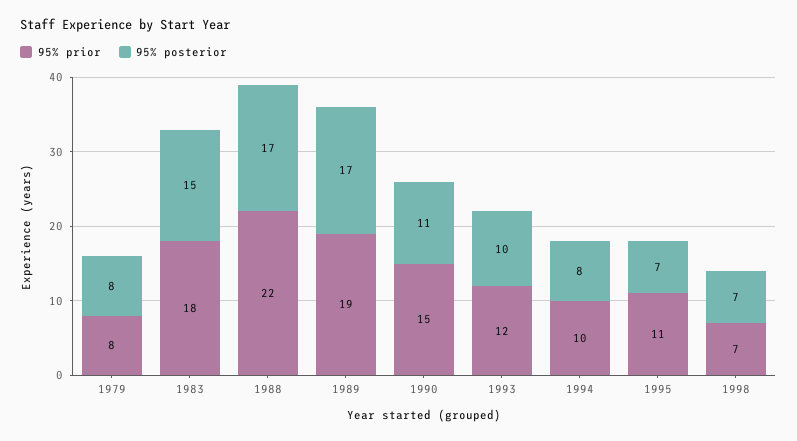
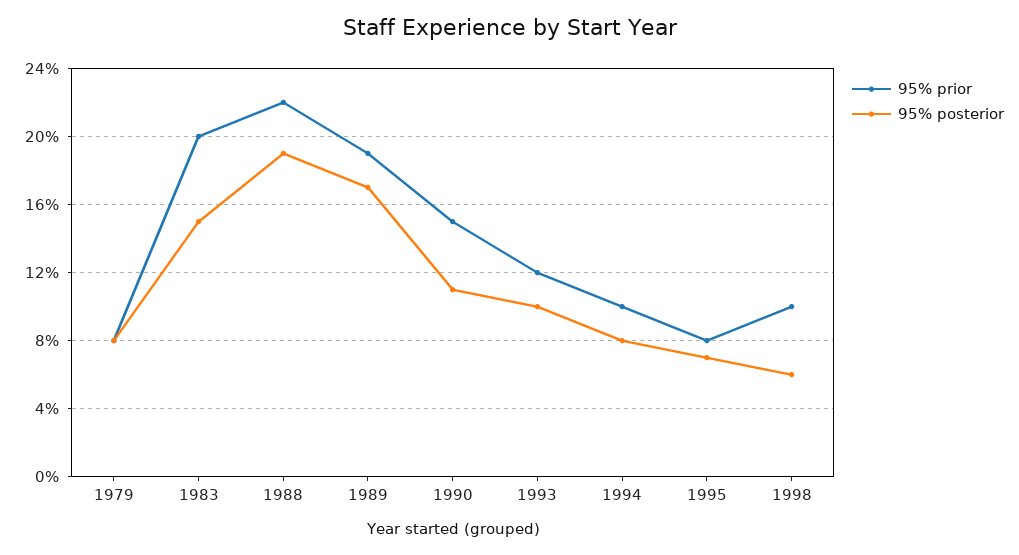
  {
    "95% prior": {
      "1979": 8,
-     "1983": 18,
+     "1983": 20,
      "1988": 22,
      "1989": 19,
      "1990": 15,
      "1993": 12,
      "1994": 10,
-     "1995": 11,
+     "1995": 8,
-     "1998": 7
+     "1998": 10
    },
    "95% posterior": {
      "1979": 8,
      "1983": 15,
-     "1988": 17,
+     "1988": 19,
      "1989": 17,
      "1990": 11,
      "1993": 10,
      "1994": 8,
      "1995": 7,
-     "1998": 7
+     "1998": 6
    }
  }

